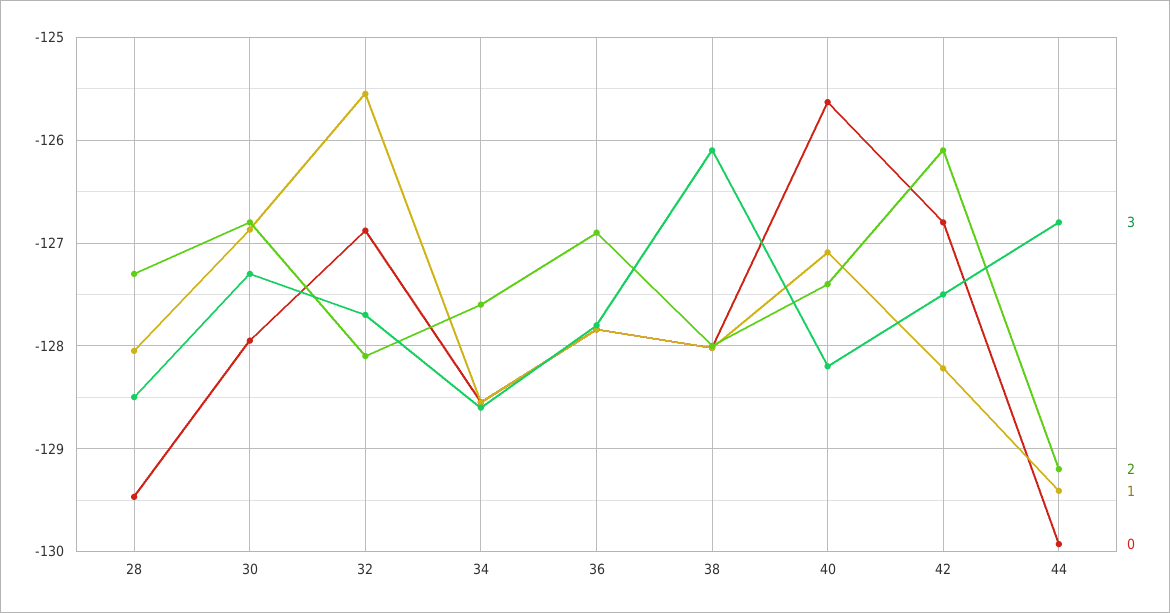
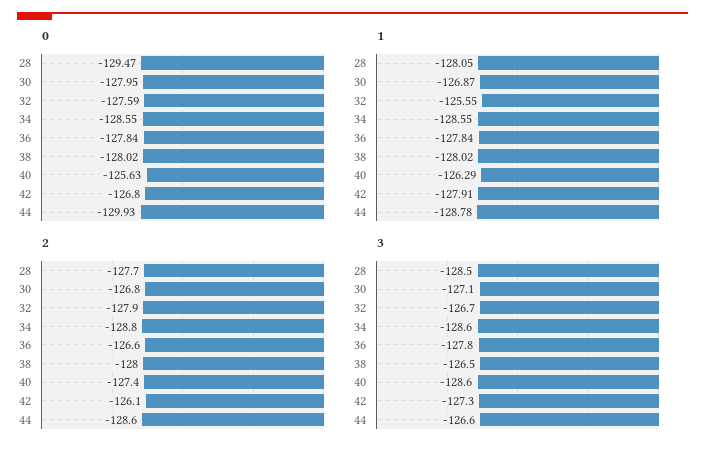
  {
    "3": {
      "28": -128.5,
-     "30": -127.3,
+     "30": -127.1,
-     "32": -127.7,
+     "32": -126.7,
      "34": -128.6,
      "36": -127.8,
-     "38": -126.1,
+     "38": -126.5,
-     "40": -128.2,
+     "40": -128.6,
-     "42": -127.5,
+     "42": -127.3,
-     "44": -126.8
+     "44": -126.6
    },
    "2": {
-     "28": -127.3,
+     "28": -127.7,
      "30": -126.8,
-     "32": -128.1,
+     "32": -127.9,
-     "34": -127.6,
+     "34": -128.8,
-     "36": -126.9,
+     "36": -126.6,
      "38": -128,
      "40": -127.4,
      "42": -126.1,
-     "44": -129.2
+     "44": -128.6
    },
    "1": {
      "28": -128.05,
      "30": -126.87,
      "32": -125.55,
      "34": -128.55,
      "36": -127.84,
      "38": -128.02,
-     "40": -127.1,
+     "40": -126.29,
-     "42": -128.2,
+     "42": -127.91,
-     "44": -129.4
+     "44": -128.78
    },
    "0": {
      "28": -129.47,
      "30": -127.95,
-     "32": -126.9,
+     "32": -127.59,
      "34": -128.55,
      "36": -127.84,
      "38": -128.02,
      "40": -125.63,
      "42": -126.8,
      "44": -129.93
    }
  }

